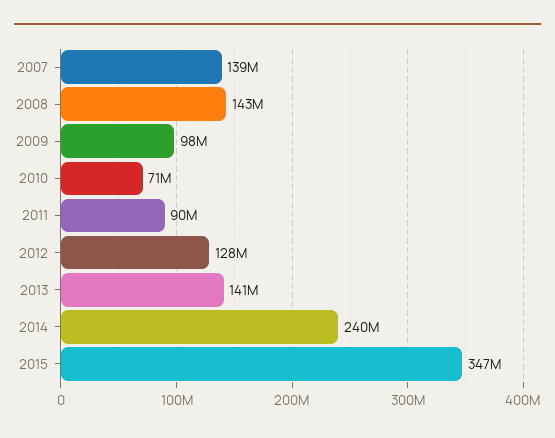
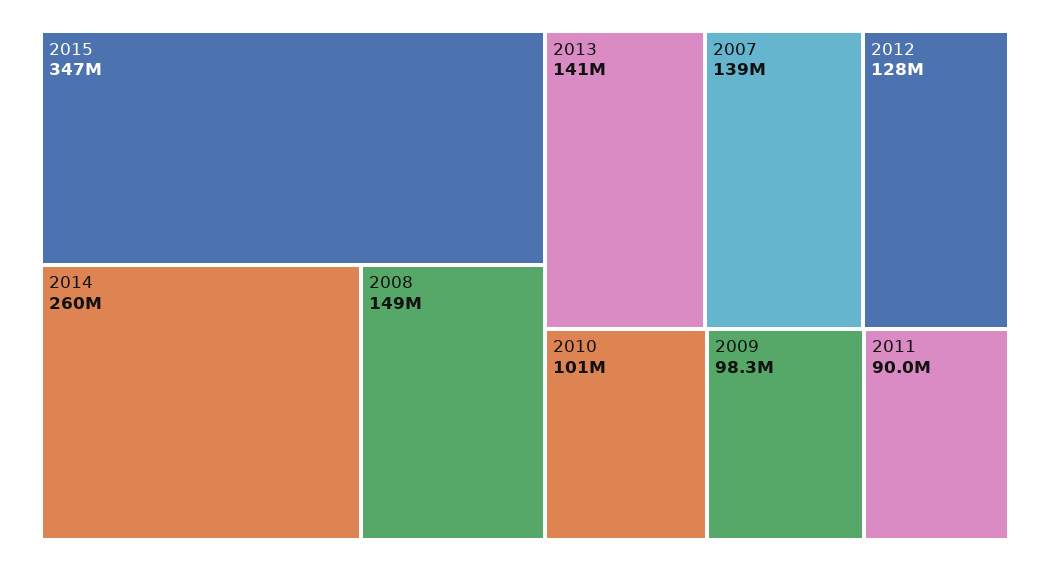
  {
    "2007": 139000000,
-   "2008": 143000000,
+   "2008": 149000000,
    "2009": 98300000,
-   "2010": 71000000,
+   "2010": 101000000,
    "2011": 90000000,
    "2012": 128000000,
    "2013": 141000000,
-   "2014": 240000000,
+   "2014": 260000000,
    "2015": 347000000
  }

